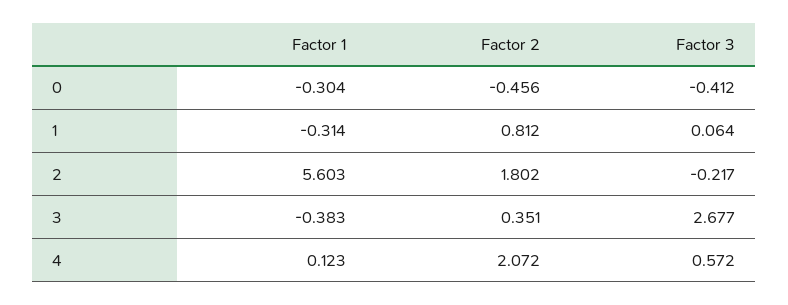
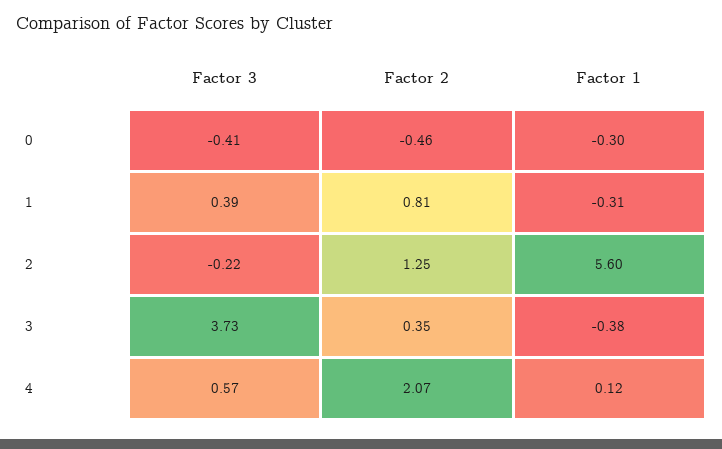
  {
    "Factor 1": {
      "0": -0.304,
      "1": -0.314,
      "2": 5.603,
      "3": -0.383,
      "4": 0.123
    },
    "Factor 2": {
      "0": -0.456,
      "1": 0.812,
-     "2": 1.802,
+     "2": 1.25,
      "3": 0.351,
      "4": 2.072
    },
    "Factor 3": {
      "0": -0.412,
-     "1": 0.064,
+     "1": 0.39,
      "2": -0.217,
-     "3": 2.677,
+     "3": 3.73,
      "4": 0.572
    }
  }

